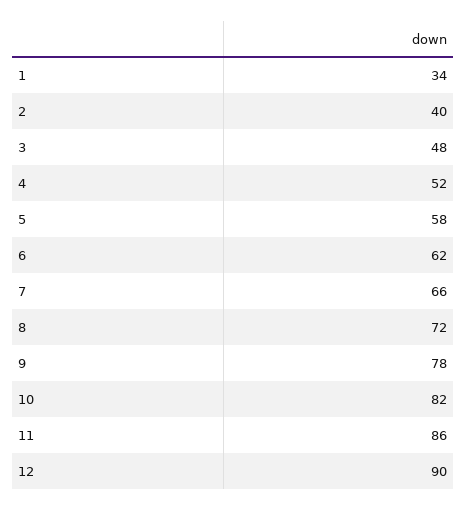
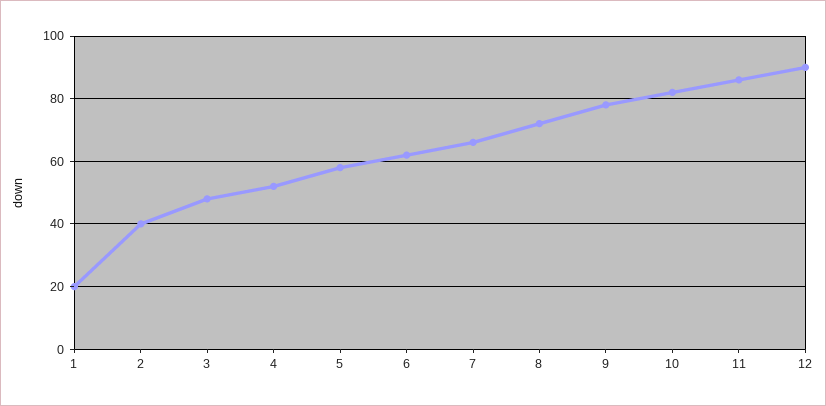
  {
-   "1": 34,
+   "1": 20,
    "2": 40,
    "3": 48,
    "4": 52,
    "5": 58,
    "6": 62,
    "7": 66,
    "8": 72,
    "9": 78,
    "10": 82,
    "11": 86,
    "12": 90
  }

